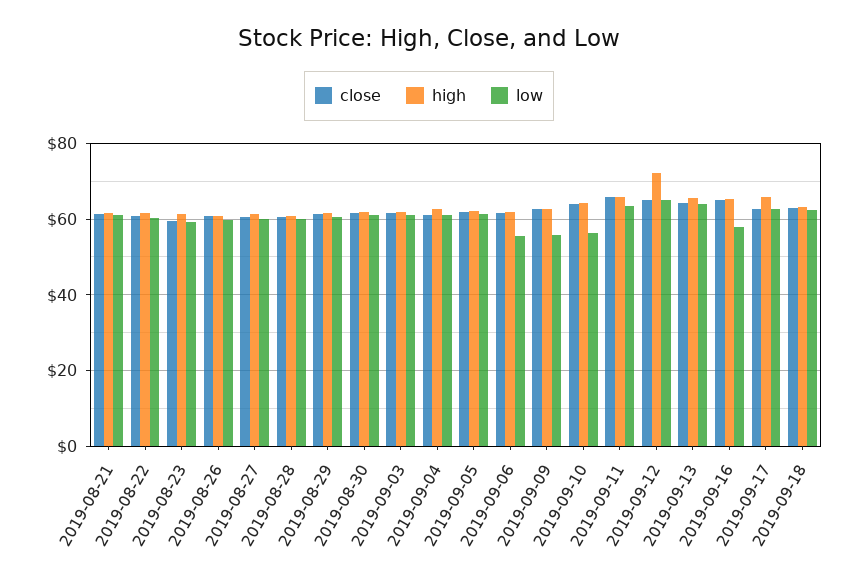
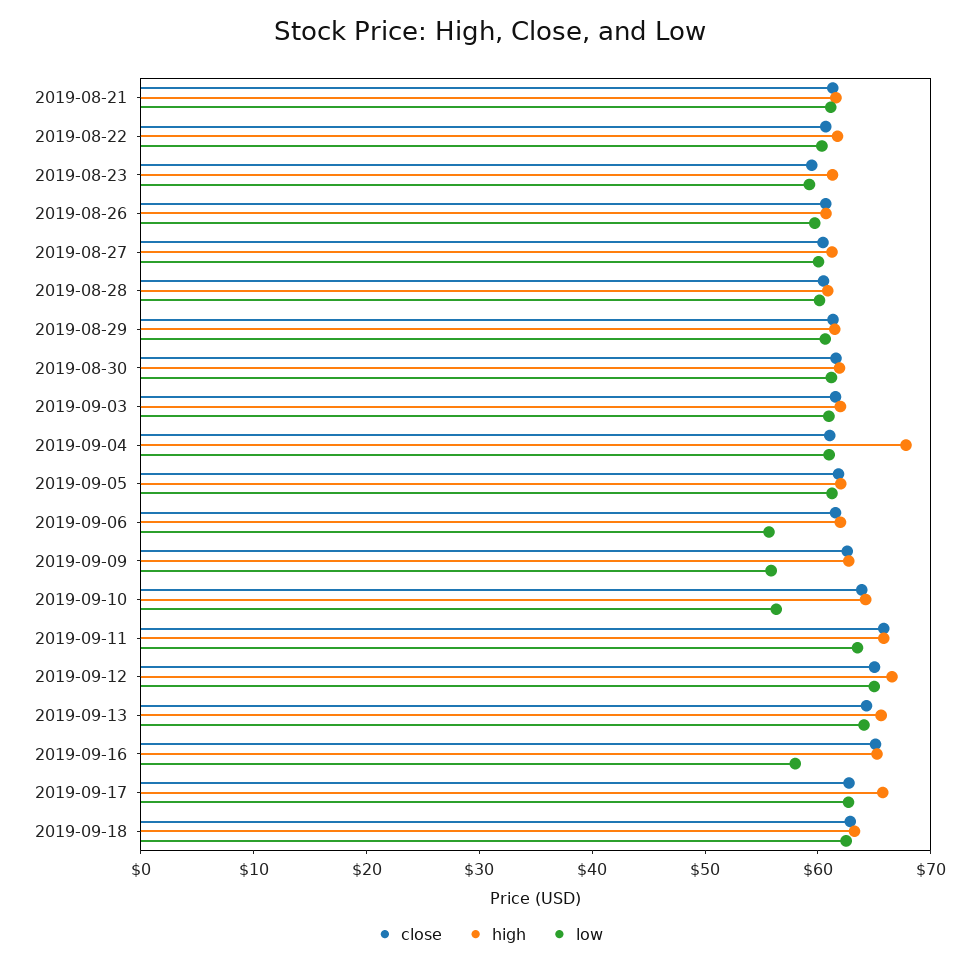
  {
    "close": {
      "2019-08-21": 62,
      "2019-08-22": 60,
      "2019-08-23": 60,
      "2019-08-26": 60,
      "2019-08-27": 60,
      "2019-08-28": 60,
      "2019-08-29": 62,
      "2019-08-30": 62,
      "2019-09-03": 62,
      "2019-09-04": 62,
      "2019-09-05": 62,
      "2019-09-06": 62,
      "2019-09-09": 62,
      "2019-09-10": 64,
      "2019-09-11": 66,
      "2019-09-12": 66,
      "2019-09-13": 64,
      "2019-09-16": 66,
      "2019-09-17": 62,
      "2019-09-18": 62
    },
    "high": {
      "2019-08-21": 62,
      "2019-08-22": 62,
      "2019-08-23": 62,
      "2019-08-26": 60,
      "2019-08-27": 62,
      "2019-08-28": 60,
      "2019-08-29": 62,
      "2019-08-30": 62,
      "2019-09-03": 62,
-     "2019-09-04": 62,
+     "2019-09-04": 68,
      "2019-09-05": 62,
      "2019-09-06": 62,
      "2019-09-09": 62,
      "2019-09-10": 64,
      "2019-09-11": 66,
-     "2019-09-12": 72,
+     "2019-09-12": 66,
      "2019-09-13": 66,
      "2019-09-16": 66,
      "2019-09-17": 66,
      "2019-09-18": 64
    },
    "low": {
      "2019-08-21": 62,
      "2019-08-22": 60,
      "2019-08-23": 60,
      "2019-08-26": 60,
      "2019-08-27": 60,
      "2019-08-28": 60,
      "2019-08-29": 60,
      "2019-08-30": 62,
      "2019-09-03": 60,
      "2019-09-04": 62,
      "2019-09-05": 62,
      "2019-09-06": 56,
      "2019-09-09": 56,
      "2019-09-10": 56,
      "2019-09-11": 64,
      "2019-09-12": 66,
      "2019-09-13": 64,
      "2019-09-16": 58,
      "2019-09-17": 62,
      "2019-09-18": 62
    }
  }

